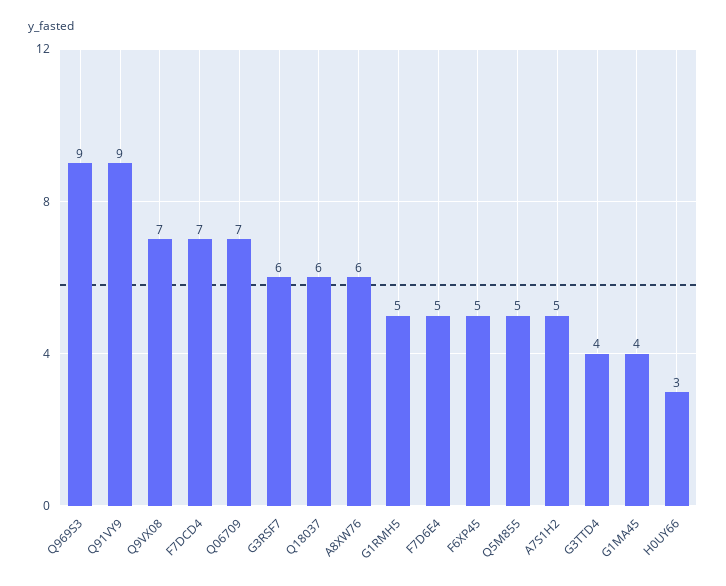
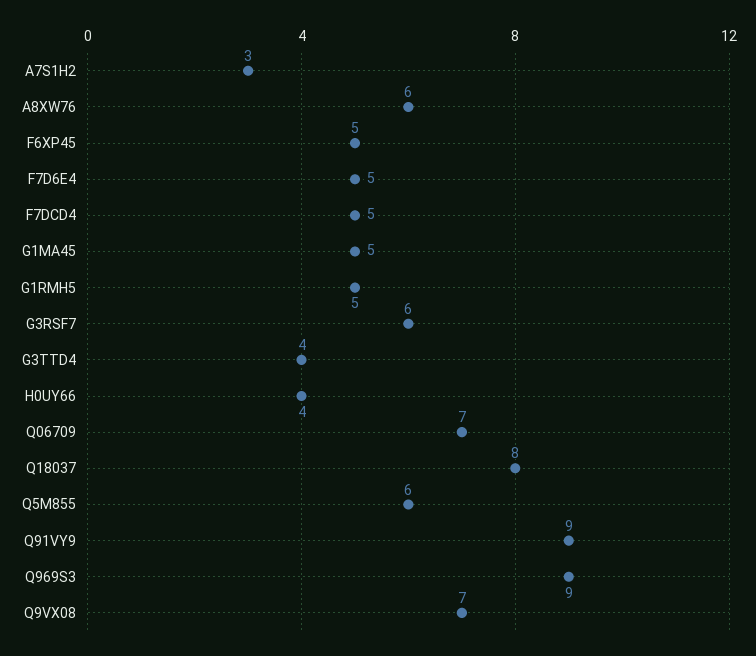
  {
    "Q969S3": 9,
    "Q91VY9": 9,
    "Q9VX08": 7,
-   "F7DCD4": 7,
+   "F7DCD4": 5,
    "Q06709": 7,
    "G3RSF7": 6,
-   "Q18037": 6,
+   "Q18037": 8,
    "A8XW76": 6,
    "G1RMH5": 5,
    "F7D6E4": 5,
    "F6XP45": 5,
-   "Q5M855": 5,
+   "Q5M855": 6,
-   "A7S1H2": 5,
+   "A7S1H2": 3,
    "G3TTD4": 4,
-   "G1MA45": 4,
+   "G1MA45": 5,
-   "H0UY66": 3
+   "H0UY66": 4
  }

